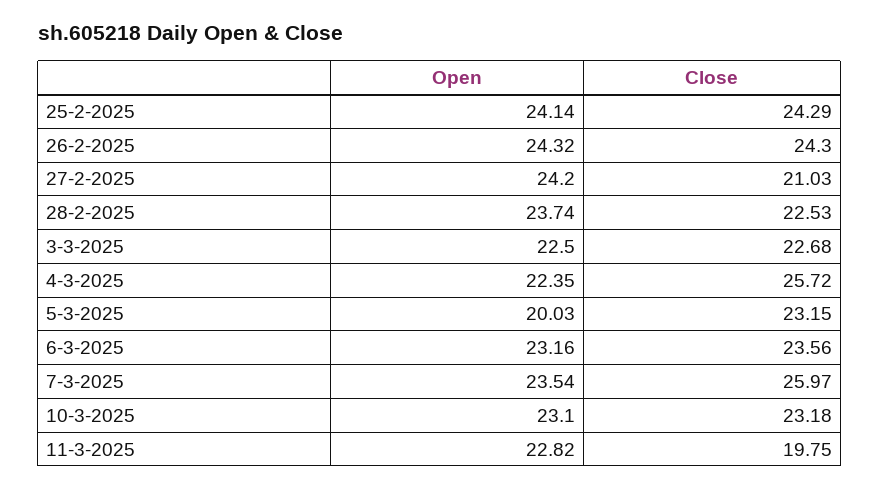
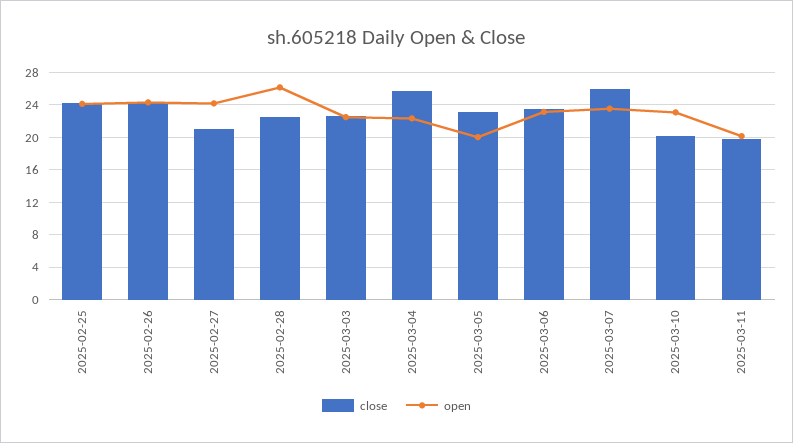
  {
    "Open": {
      "25-2-2025": 24.14,
      "26-2-2025": 24.32,
      "27-2-2025": 24.2,
-     "28-2-2025": 23.74,
+     "28-2-2025": 26,
      "3-3-2025": 22.5,
      "4-3-2025": 22.35,
      "5-3-2025": 20.03,
      "6-3-2025": 23.16,
      "7-3-2025": 23.54,
      "10-3-2025": 23.1,
-     "11-3-2025": 22.82
+     "11-3-2025": 20
    },
    "Close": {
      "25-2-2025": 24.29,
      "26-2-2025": 24.3,
      "27-2-2025": 21.03,
      "28-2-2025": 22.53,
      "3-3-2025": 22.68,
      "4-3-2025": 25.72,
      "5-3-2025": 23.15,
      "6-3-2025": 23.56,
      "7-3-2025": 25.97,
-     "10-3-2025": 23.18,
+     "10-3-2025": 20,
      "11-3-2025": 19.75
    }
  }

